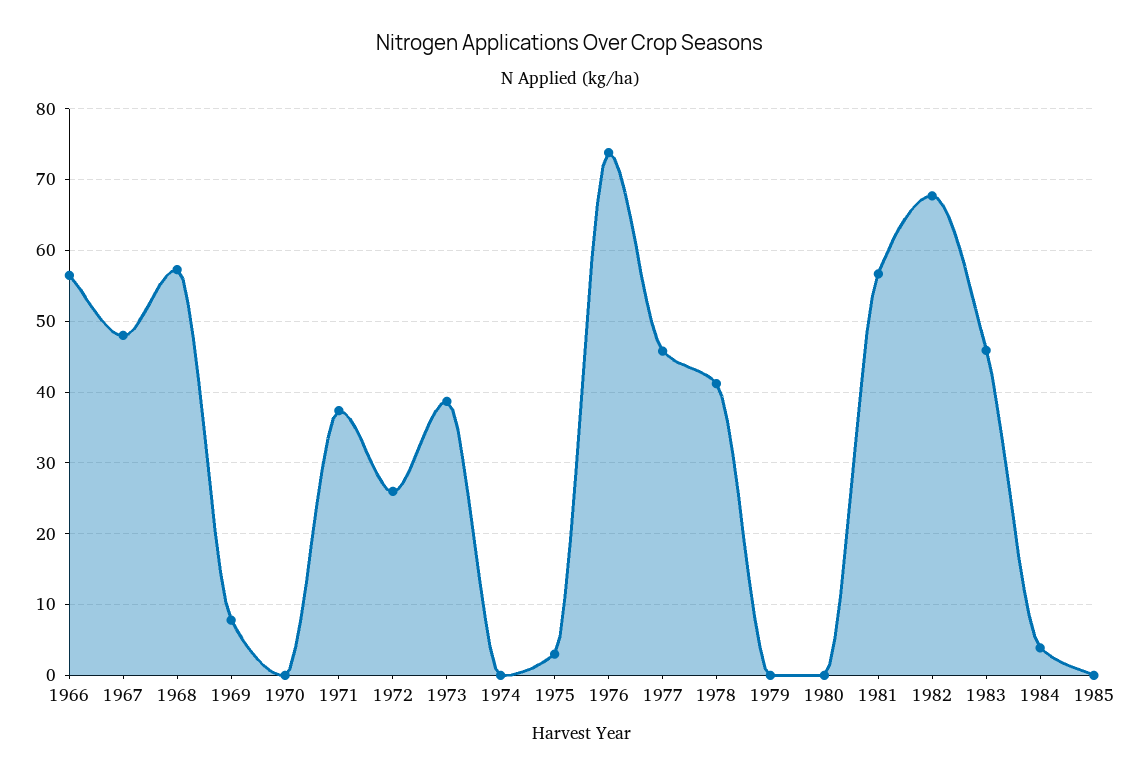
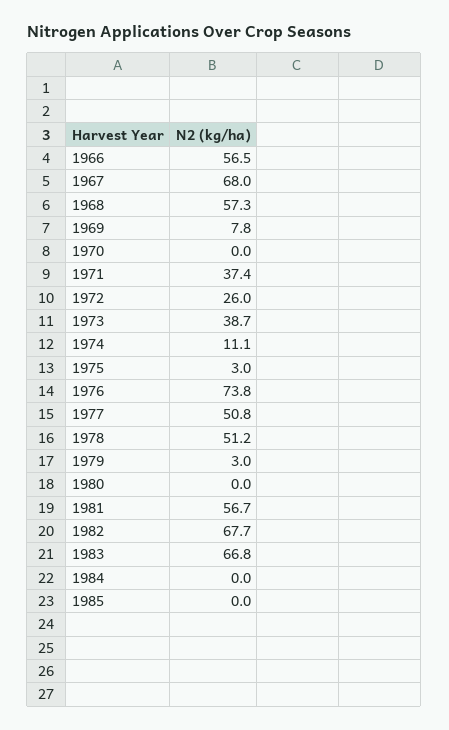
  {
    "1966": 56.5,
-   "1967": 48,
+   "1967": 68,
    "1968": 57.3,
    "1969": 7.8,
    "1970": 0,
    "1971": 37.4,
    "1972": 26,
    "1973": 38.7,
-   "1974": 0,
+   "1974": 11.1,
    "1975": 3,
    "1976": 73.8,
-   "1977": 46,
+   "1977": 50.8,
-   "1978": 41,
+   "1978": 51.2,
-   "1979": 0,
+   "1979": 3,
    "1980": 0,
    "1981": 56.7,
    "1982": 67.7,
-   "1983": 46,
+   "1983": 66.8,
-   "1984": 4,
+   "1984": 0,
    "1985": 0
  }

